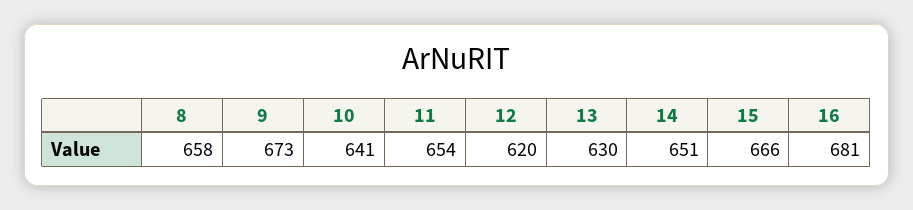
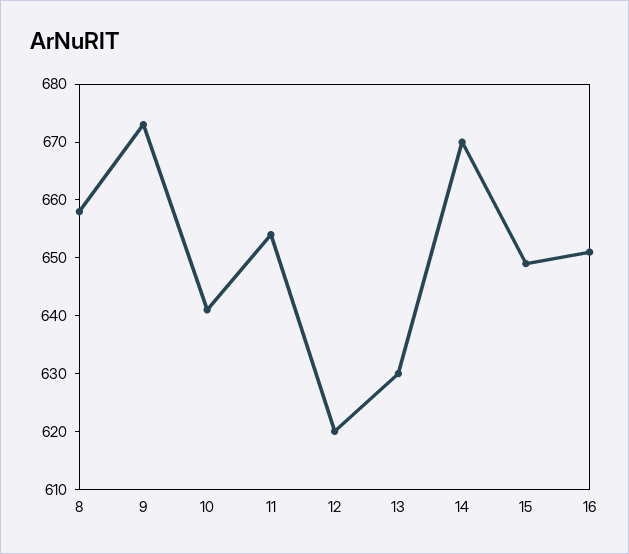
  {
    "8": 658,
    "9": 673,
    "10": 641,
    "11": 654,
    "12": 620,
    "13": 630,
-   "14": 651,
+   "14": 670,
-   "15": 666,
+   "15": 650,
-   "16": 681
+   "16": 650
  }

